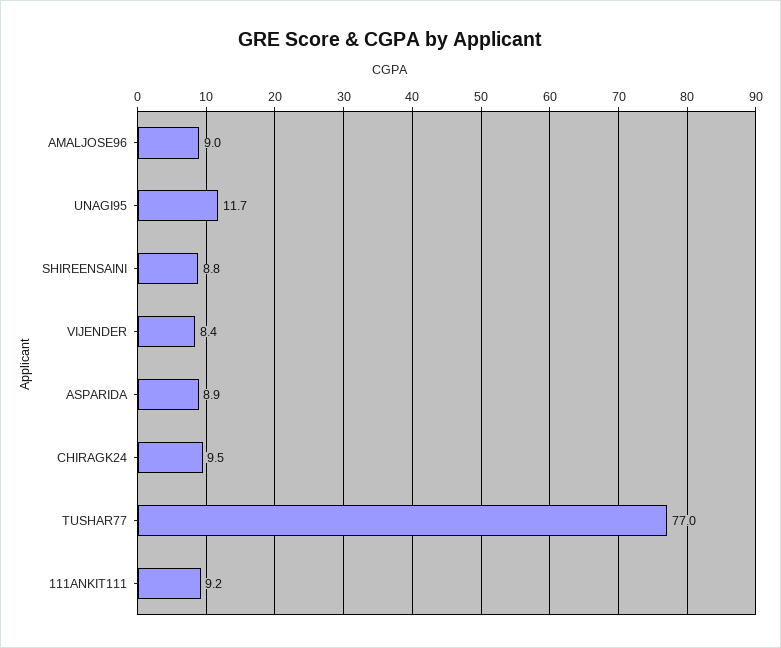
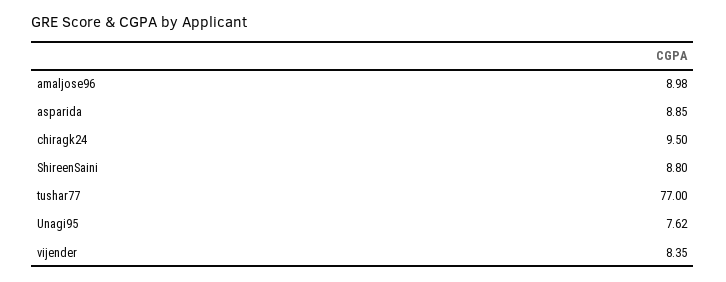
  {
    "AMALJOSE96": 8.98,
-   "UNAGI95": 11.7,
+   "UNAGI95": 7.62,
    "SHIREENSAINI": 8.8,
    "VIJENDER": 8.35,
    "ASPARIDA": 8.85,
    "CHIRAGK24": 9.5,
-   "TUSHAR77": 77,
+   "TUSHAR77": 77
-   "111ANKIT111": 9.2
  }

